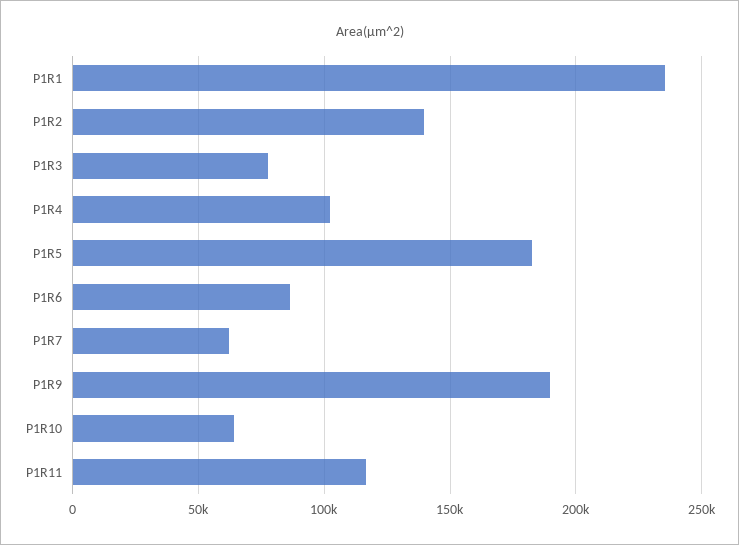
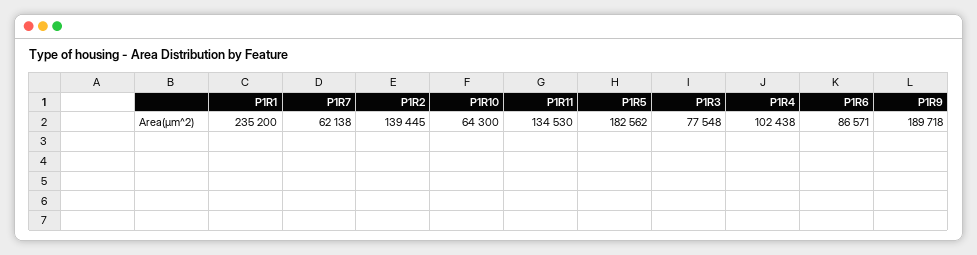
  {
    "P1R1": 235200,
    "P1R2": 139445,
    "P1R3": 77548,
    "P1R4": 102438,
    "P1R5": 182562,
    "P1R6": 86571,
    "P1R7": 62138,
    "P1R9": 189718,
    "P1R10": 64300,
-   "P1R11": 115000
+   "P1R11": 134530
  }

